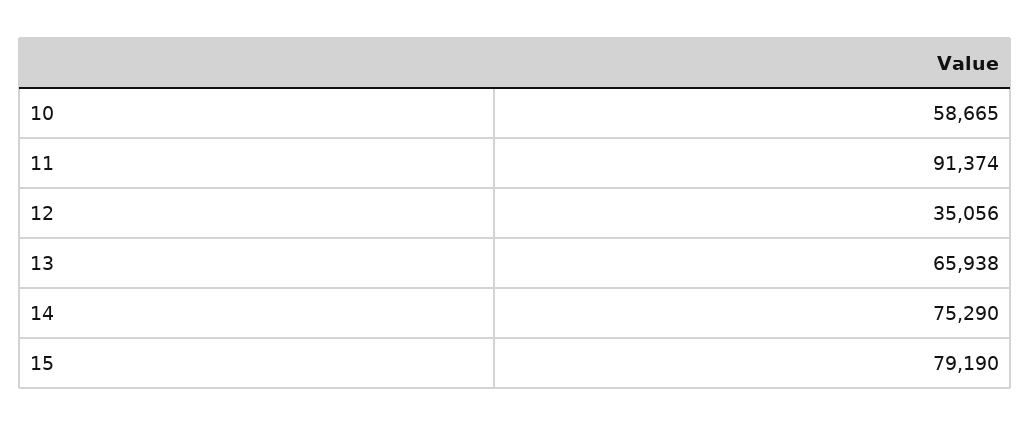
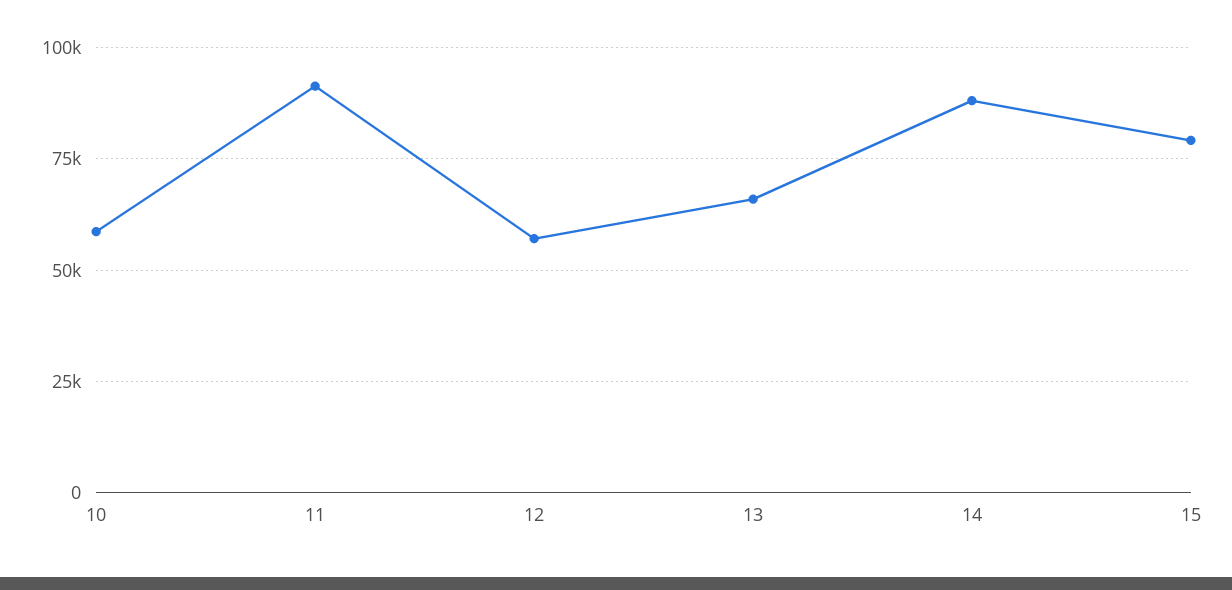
  {
    "10": 58665,
    "11": 91374,
-   "12": 35056,
+   "12": 57500,
    "13": 65938,
-   "14": 75290,
+   "14": 87500,
    "15": 79190
  }

